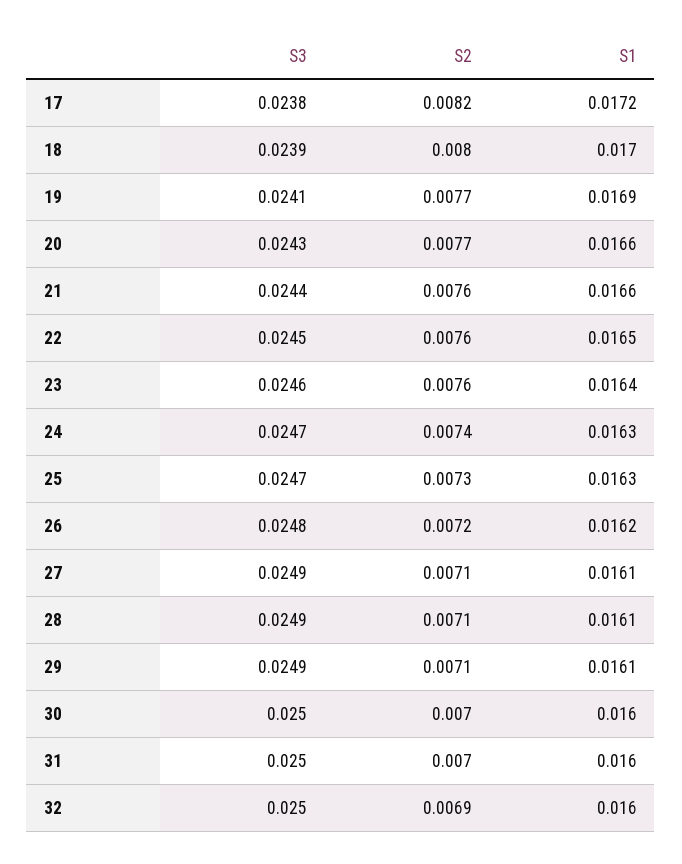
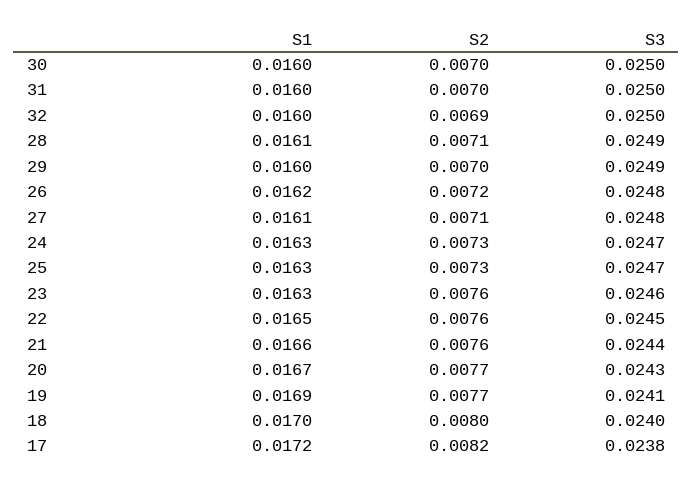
  {
    "S3": {
      "17": 0.0238,
-     "18": 0.0239,
+     "18": 0.024,
      "19": 0.0241,
      "20": 0.0243,
      "21": 0.0244,
      "22": 0.0245,
      "23": 0.0246,
      "24": 0.0247,
      "25": 0.0247,
      "26": 0.0248,
-     "27": 0.0249,
+     "27": 0.0248,
      "28": 0.0249,
      "29": 0.0249,
      "30": 0.025,
      "31": 0.025,
      "32": 0.025
    },
    "S2": {
      "17": 0.0082,
      "18": 0.008,
      "19": 0.0077,
      "20": 0.0077,
      "21": 0.0076,
      "22": 0.0076,
      "23": 0.0076,
-     "24": 0.0074,
+     "24": 0.0073,
      "25": 0.0073,
      "26": 0.0072,
      "27": 0.0071,
      "28": 0.0071,
-     "29": 0.0071,
+     "29": 0.007,
      "30": 0.007,
      "31": 0.007,
      "32": 0.0069
    },
    "S1": {
      "17": 0.0172,
      "18": 0.017,
      "19": 0.0169,
-     "20": 0.0166,
+     "20": 0.0167,
      "21": 0.0166,
      "22": 0.0165,
-     "23": 0.0164,
+     "23": 0.0163,
      "24": 0.0163,
      "25": 0.0163,
      "26": 0.0162,
      "27": 0.0161,
      "28": 0.0161,
-     "29": 0.0161,
+     "29": 0.016,
      "30": 0.016,
      "31": 0.016,
      "32": 0.016
    }
  }

